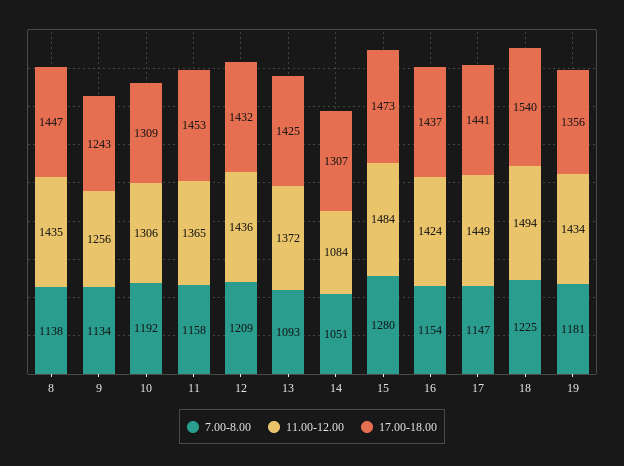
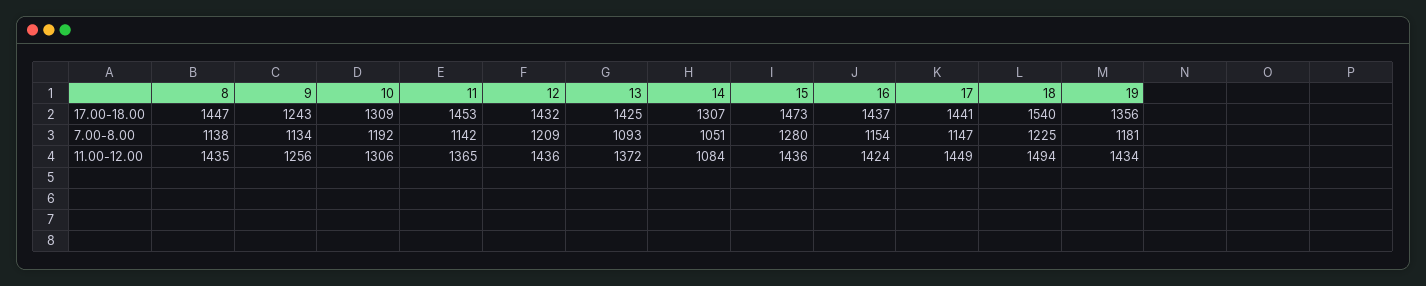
  {
    "7.00-8.00": {
      "8": 1138,
      "9": 1134,
      "10": 1192,
-     "11": 1158,
+     "11": 1142,
      "12": 1209,
      "13": 1093,
      "14": 1051,
      "15": 1280,
      "16": 1154,
      "17": 1147,
      "18": 1225,
      "19": 1181
    },
    "11.00-12.00": {
      "8": 1435,
      "9": 1256,
      "10": 1306,
      "11": 1365,
      "12": 1436,
      "13": 1372,
      "14": 1084,
-     "15": 1484,
+     "15": 1436,
      "16": 1424,
      "17": 1449,
      "18": 1494,
      "19": 1434
    },
    "17.00-18.00": {
      "8": 1447,
      "9": 1243,
      "10": 1309,
      "11": 1453,
      "12": 1432,
      "13": 1425,
      "14": 1307,
      "15": 1473,
      "16": 1437,
      "17": 1441,
      "18": 1540,
      "19": 1356
    }
  }

